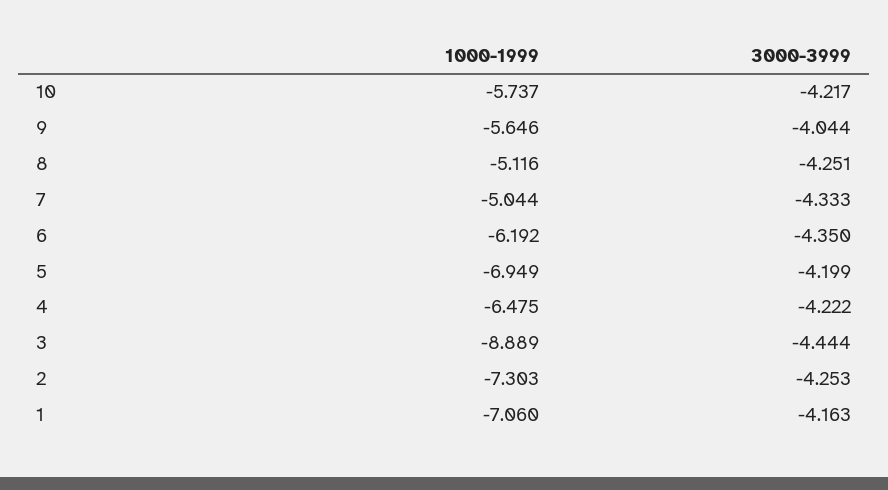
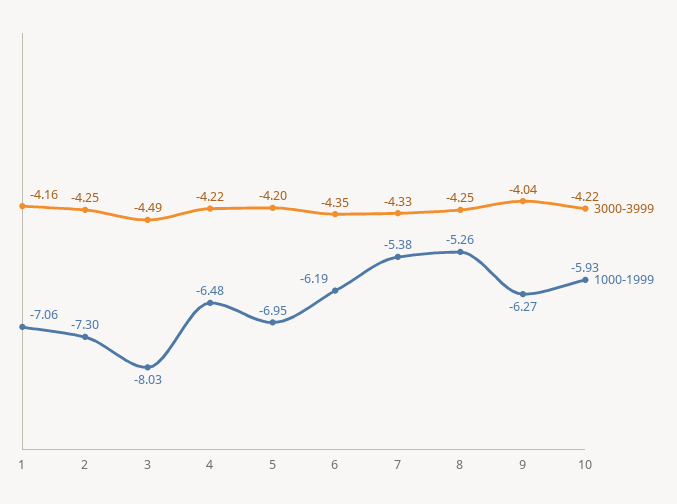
  {
    "1000-1999": {
-     "10": -5.737,
+     "10": -5.93,
-     "9": -5.646,
+     "9": -6.27,
-     "8": -5.116,
+     "8": -5.26,
-     "7": -5.044,
+     "7": -5.38,
      "6": -6.192,
      "5": -6.949,
      "4": -6.475,
-     "3": -8.889,
+     "3": -8.03,
      "2": -7.303,
      "1": -7.06
    },
    "3000-3999": {
      "10": -4.217,
      "9": -4.044,
      "8": -4.251,
      "7": -4.333,
      "6": -4.35,
      "5": -4.199,
      "4": -4.222,
-     "3": -4.444,
+     "3": -4.49,
      "2": -4.253,
      "1": -4.163
    }
  }

